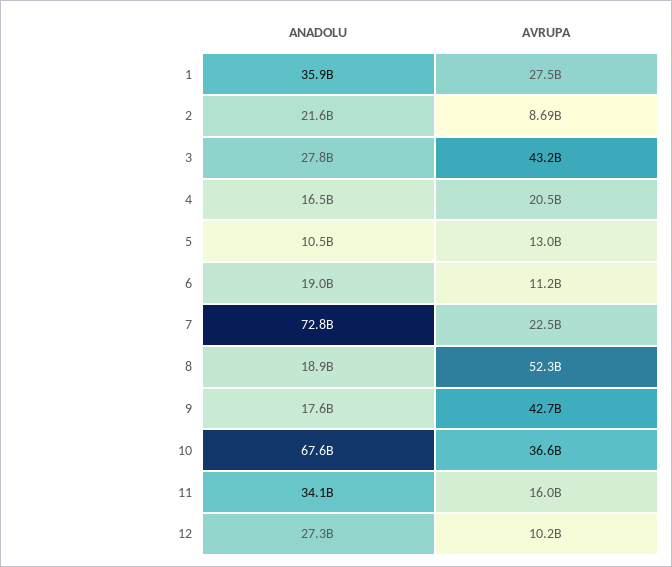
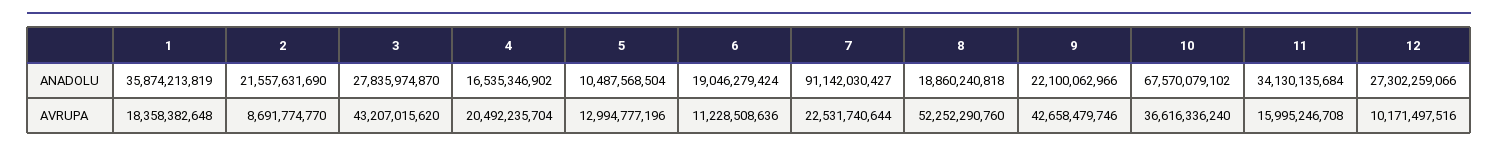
  {
    "ANADOLU": {
      "1": 35874213819,
      "2": 21557631690,
      "3": 27835974870,
      "4": 16535346902,
      "5": 10487568504,
      "6": 19046279424,
-     "7": 72800000000,
+     "7": 91142030427,
      "8": 18860240818,
-     "9": 17600000000,
+     "9": 22100062966,
      "10": 67570079102,
      "11": 34130135684,
      "12": 27302259066
    },
    "AVRUPA": {
-     "1": 27500000000,
+     "1": 18358382648,
      "2": 8691774770,
      "3": 43207015620,
      "4": 20492235704,
      "5": 12994777196,
      "6": 11228508636,
      "7": 22531740644,
      "8": 52252290760,
      "9": 42658479746,
      "10": 36616336240,
      "11": 15995246708,
      "12": 10171497516
    }
  }

